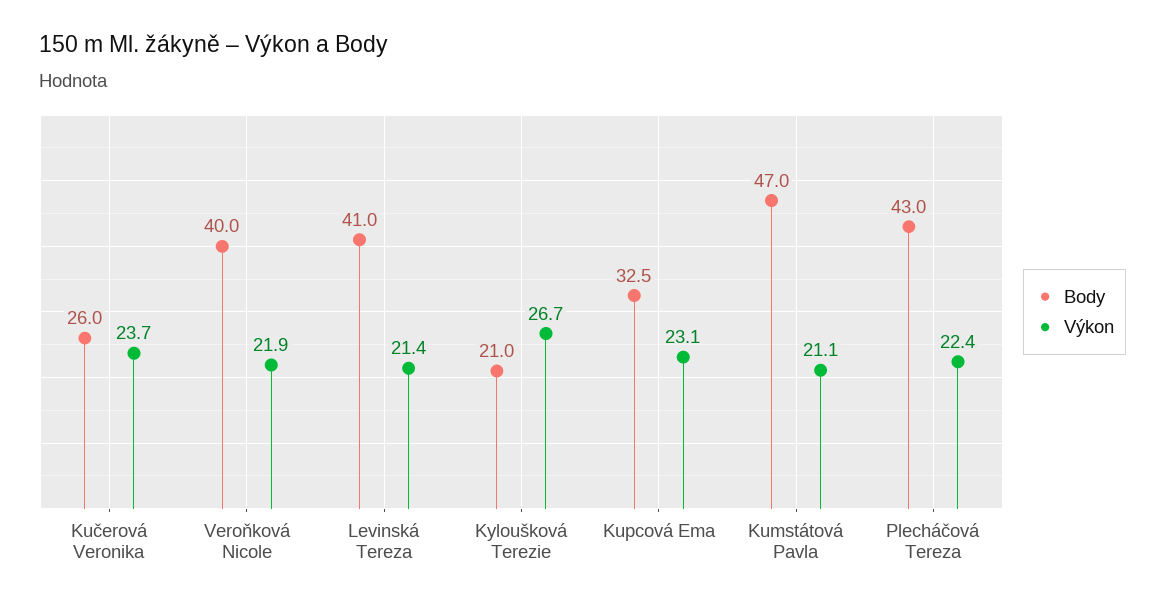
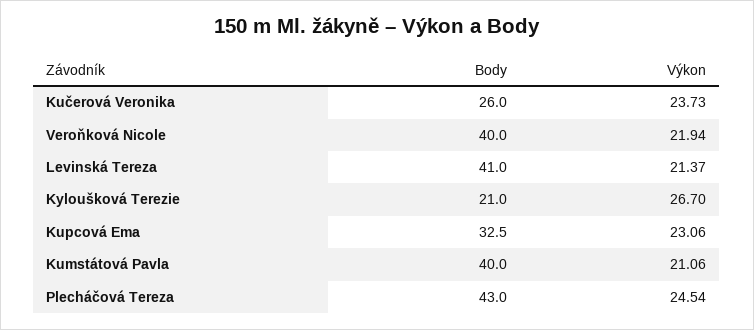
  {
    "Body": {
      "Kučerová Veronika": 26,
      "Veroňková Nicole": 40,
      "Levinská Tereza": 41,
      "Kyloušková Terezie": 21,
      "Kupcová Ema": 32.5,
-     "Kumstátová Pavla": 47,
+     "Kumstátová Pavla": 40,
      "Plecháčová Tereza": 43
    },
    "Výkon": {
      "Kučerová Veronika": 23.73,
      "Veroňková Nicole": 21.94,
      "Levinská Tereza": 21.37,
      "Kyloušková Terezie": 26.7,
      "Kupcová Ema": 23.06,
      "Kumstátová Pavla": 21.06,
-     "Plecháčová Tereza": 22.4
+     "Plecháčová Tereza": 24.54
    }
  }

